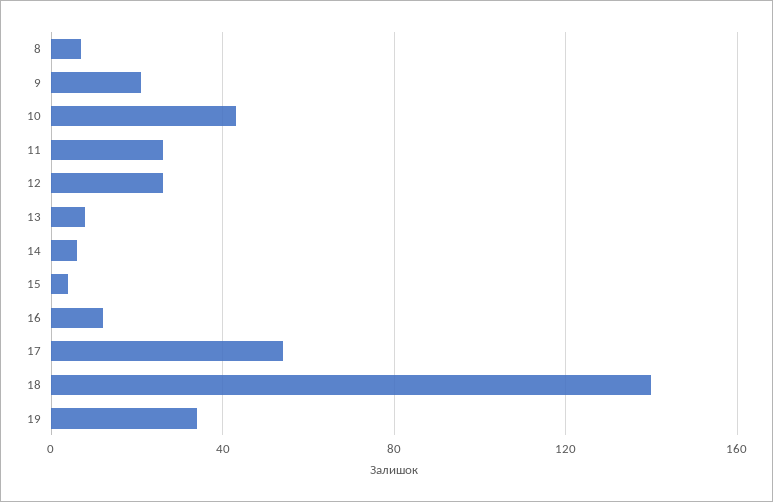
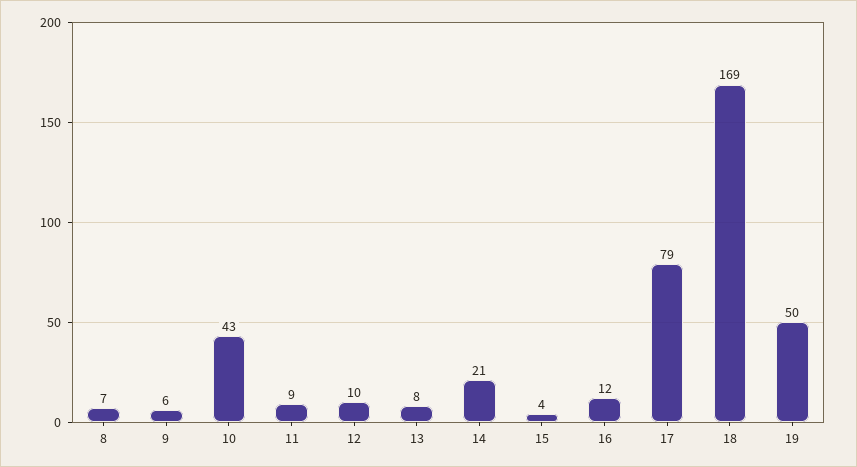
  {
    "8": 7,
-   "9": 20,
+   "9": 6,
    "10": 43,
-   "11": 25,
+   "11": 9,
-   "12": 25,
+   "12": 10,
    "13": 8,
-   "14": 5,
+   "14": 21,
    "15": 4,
    "16": 12,
-   "17": 55,
+   "17": 79,
-   "18": 140,
+   "18": 169,
-   "19": 35
+   "19": 50
  }

